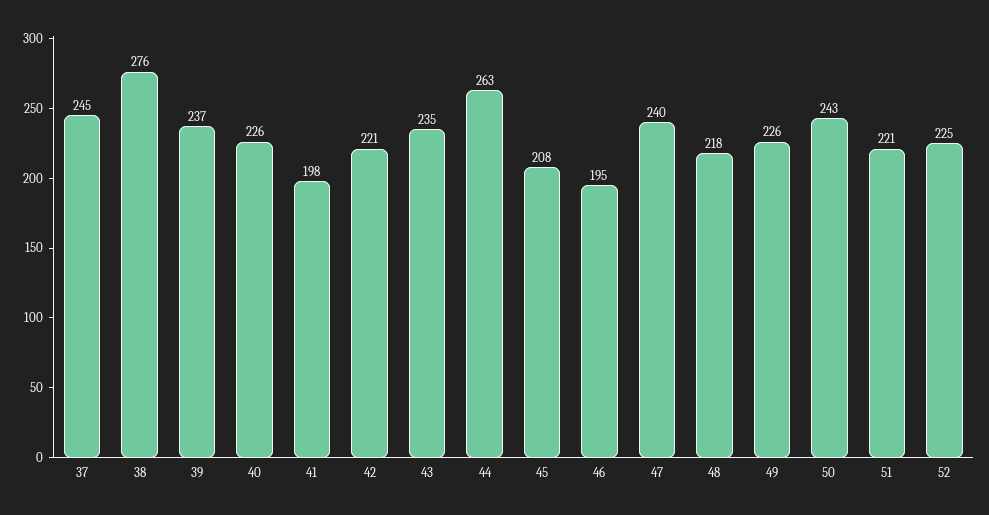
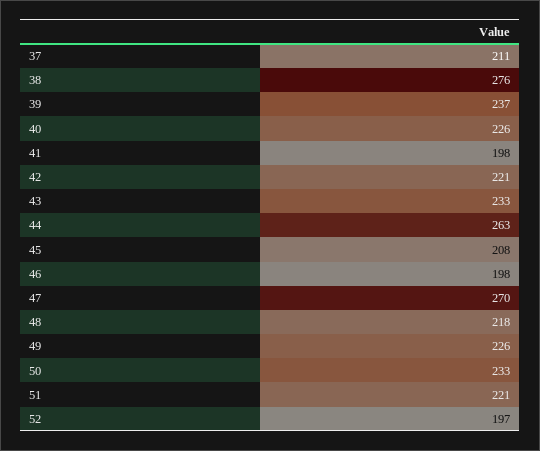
  {
-   "37": 245,
+   "37": 211,
    "38": 276,
    "39": 237,
    "40": 226,
    "41": 198,
    "42": 221,
-   "43": 235,
+   "43": 233,
    "44": 263,
    "45": 208,
-   "46": 195,
+   "46": 198,
-   "47": 240,
+   "47": 270,
    "48": 218,
    "49": 226,
-   "50": 243,
+   "50": 233,
    "51": 221,
-   "52": 225
+   "52": 197
  }

